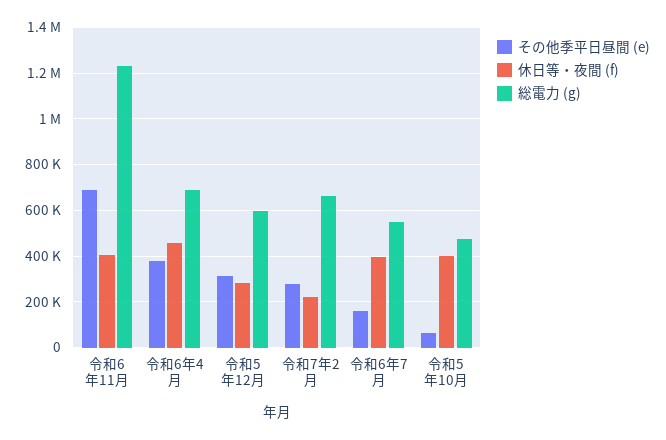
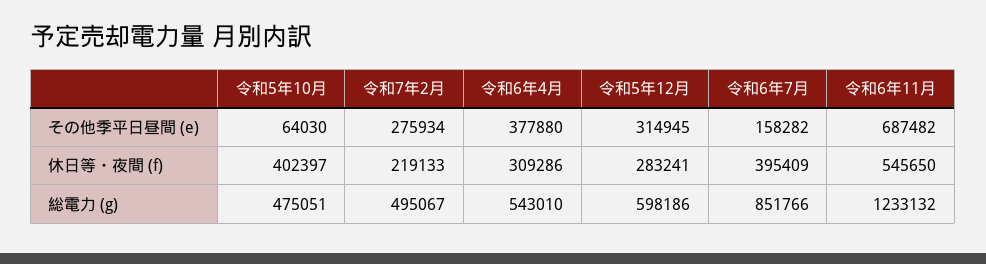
  {
    "その他季平日昼間 (e)": {
      "令和6年11月": 687482,
      "令和6年4月": 377880,
      "令和5年12月": 314945,
      "令和7年2月": 275934,
      "令和6年7月": 158282,
      "令和5年10月": 64030
    },
    "休日等・夜間 (f)": {
-     "令和6年11月": 400000,
+     "令和6年11月": 545650,
-     "令和6年4月": 450000,
+     "令和6年4月": 309286,
      "令和5年12月": 283241,
      "令和7年2月": 219133,
      "令和6年7月": 395409,
      "令和5年10月": 402397
    },
    "総電力 (g)": {
      "令和6年11月": 1233132,
-     "令和6年4月": 700000,
+     "令和6年4月": 543010,
      "令和5年12月": 598186,
-     "令和7年2月": 650000,
+     "令和7年2月": 495067,
-     "令和6年7月": 550000,
+     "令和6年7月": 851766,
      "令和5年10月": 475051
    }
  }

